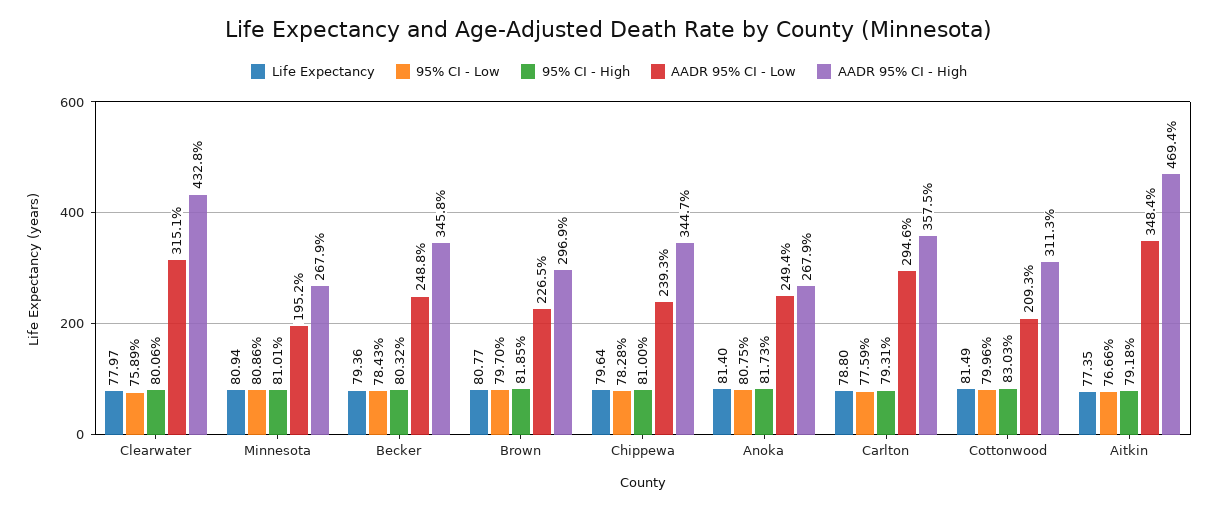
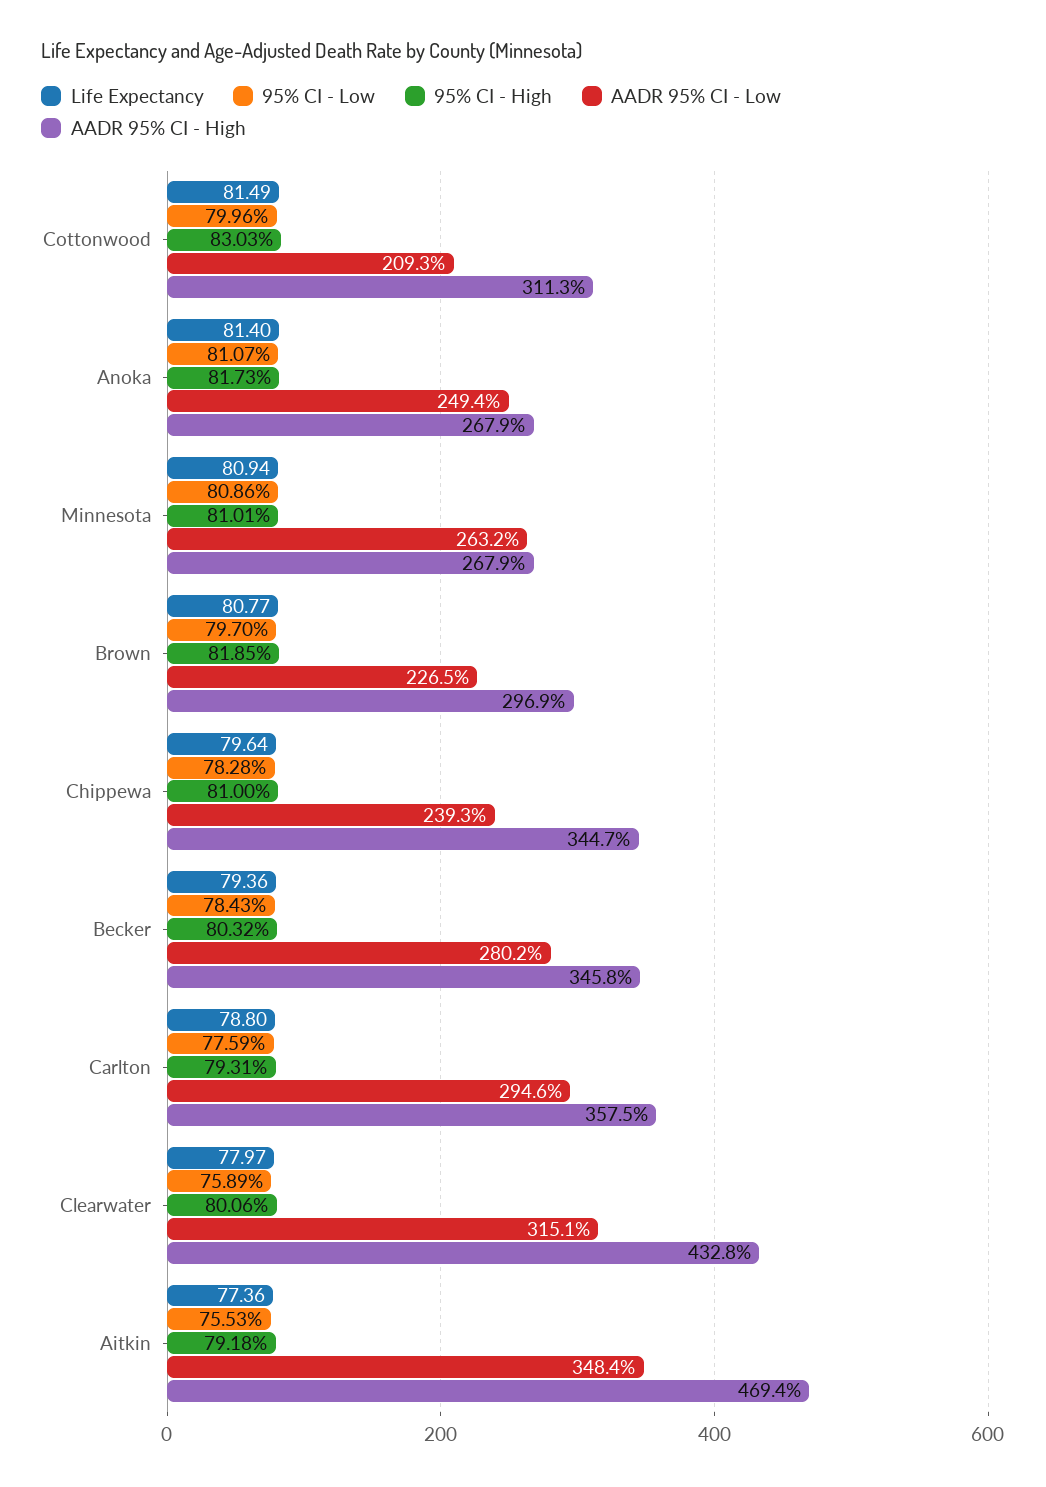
  {
    "Life Expectancy": {
      "Clearwater": 77.97,
      "Minnesota": 80.94,
      "Becker": 79.36,
      "Brown": 80.77,
      "Chippewa": 79.64,
      "Anoka": 81.4,
      "Carlton": 78.8,
      "Cottonwood": 81.49,
-     "Aitkin": 77.35
+     "Aitkin": 77.36
    },
    "95% CI - Low": {
      "Clearwater": 75.89,
      "Minnesota": 80.86,
      "Becker": 78.43,
      "Brown": 79.7,
      "Chippewa": 78.28,
-     "Anoka": 80.75,
+     "Anoka": 81.07,
      "Carlton": 77.59,
      "Cottonwood": 79.96,
-     "Aitkin": 76.66
+     "Aitkin": 75.53
    },
    "95% CI - High": {
      "Clearwater": 80.06,
      "Minnesota": 81.01,
      "Becker": 80.32,
      "Brown": 81.85,
      "Chippewa": 81,
      "Anoka": 81.73,
      "Carlton": 79.31,
      "Cottonwood": 83.03,
      "Aitkin": 79.18
    },
    "AADR 95% CI - Low": {
      "Clearwater": 315.1,
-     "Minnesota": 195.2,
+     "Minnesota": 263.2,
-     "Becker": 248.8,
+     "Becker": 280.2,
      "Brown": 226.5,
      "Chippewa": 239.3,
      "Anoka": 249.4,
      "Carlton": 294.6,
      "Cottonwood": 209.3,
      "Aitkin": 348.4
    },
    "AADR 95% CI - High": {
      "Clearwater": 432.8,
      "Minnesota": 267.9,
      "Becker": 345.8,
      "Brown": 296.9,
      "Chippewa": 344.7,
      "Anoka": 267.9,
      "Carlton": 357.5,
      "Cottonwood": 311.3,
      "Aitkin": 469.4
    }
  }

